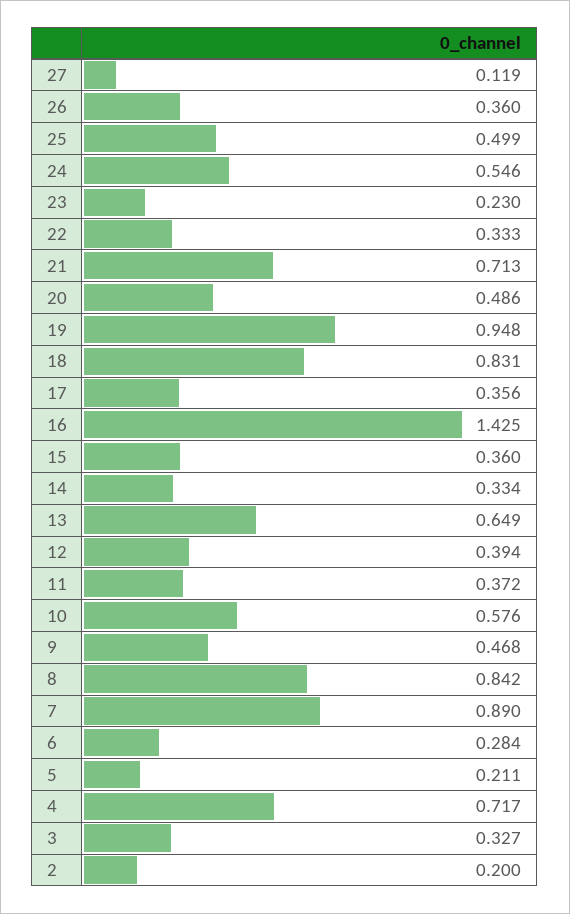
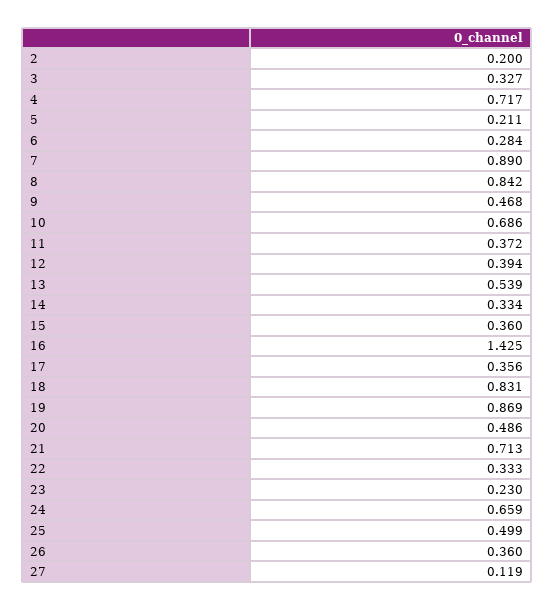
  {
    "27": 0.119,
    "26": 0.36,
    "25": 0.499,
-   "24": 0.546,
+   "24": 0.659,
    "23": 0.23,
    "22": 0.333,
    "21": 0.713,
    "20": 0.486,
-   "19": 0.948,
+   "19": 0.869,
    "18": 0.831,
    "17": 0.356,
    "16": 1.425,
    "15": 0.36,
    "14": 0.334,
-   "13": 0.649,
+   "13": 0.539,
    "12": 0.394,
    "11": 0.372,
-   "10": 0.576,
+   "10": 0.686,
    "9": 0.468,
    "8": 0.842,
    "7": 0.89,
    "6": 0.284,
    "5": 0.211,
    "4": 0.717,
    "3": 0.327,
    "2": 0.2
  }

